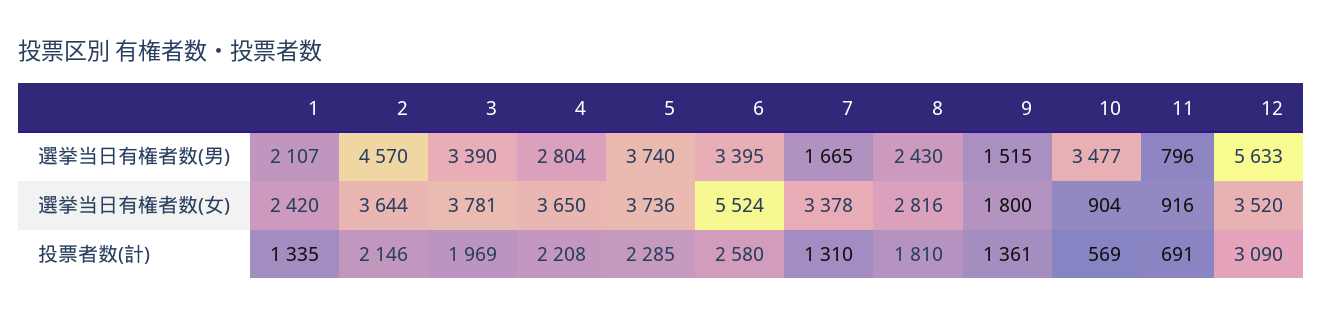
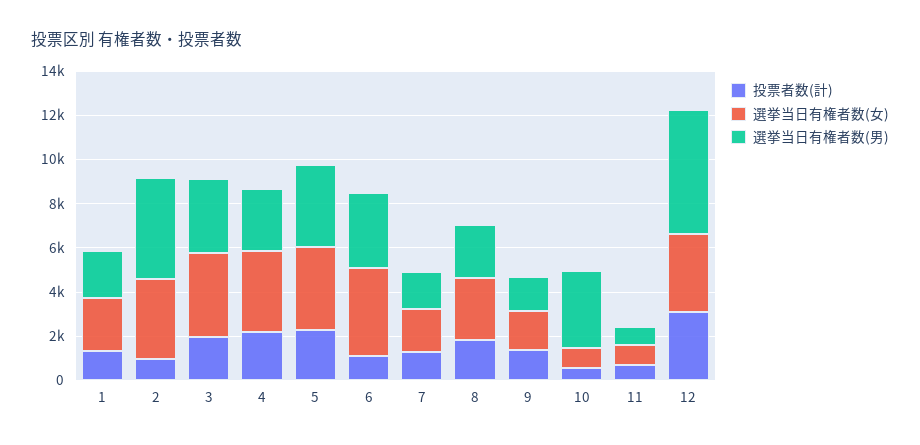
  {
    "選挙当日有権者数(男)": {
      "1": 2107,
      "2": 4570,
      "3": 3390,
      "4": 2804,
      "5": 3740,
      "6": 3395,
      "7": 1665,
      "8": 2430,
      "9": 1515,
      "10": 3477,
      "11": 796,
      "12": 5633
    },
    "選挙当日有権者数(女)": {
      "1": 2420,
      "2": 3644,
      "3": 3781,
      "4": 3650,
      "5": 3736,
-     "6": 5524,
+     "6": 4000,
-     "7": 3378,
+     "7": 2000,
      "8": 2816,
      "9": 1800,
      "10": 904,
      "11": 916,
      "12": 3520
    },
    "投票者数(計)": {
      "1": 1335,
-     "2": 2146,
+     "2": 1000,
      "3": 1969,
      "4": 2208,
      "5": 2285,
-     "6": 2580,
+     "6": 1000,
      "7": 1310,
      "8": 1810,
      "9": 1361,
      "10": 569,
      "11": 691,
      "12": 3090
    }
  }

